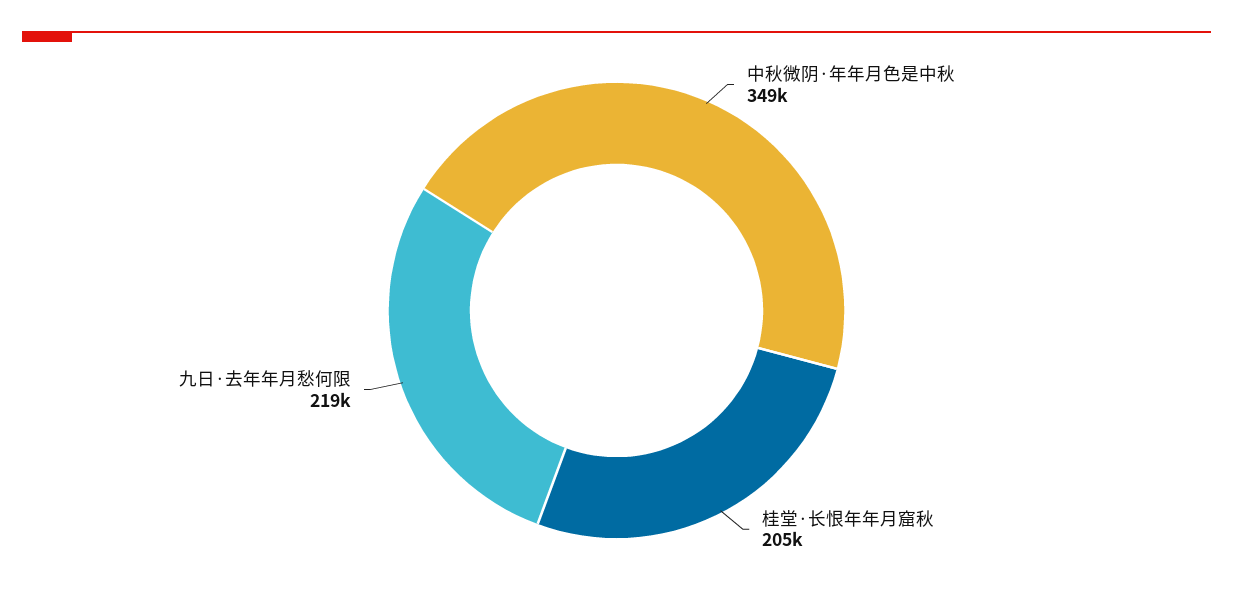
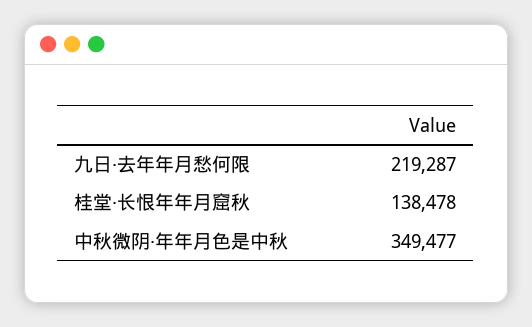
  {
    "中秋微阴·年年月色是中秋": 349477,
-   "桂堂·长恨年年月窟秋": 205000,
+   "桂堂·长恨年年月窟秋": 138478,
    "九日·去年年月愁何限": 219287
  }

